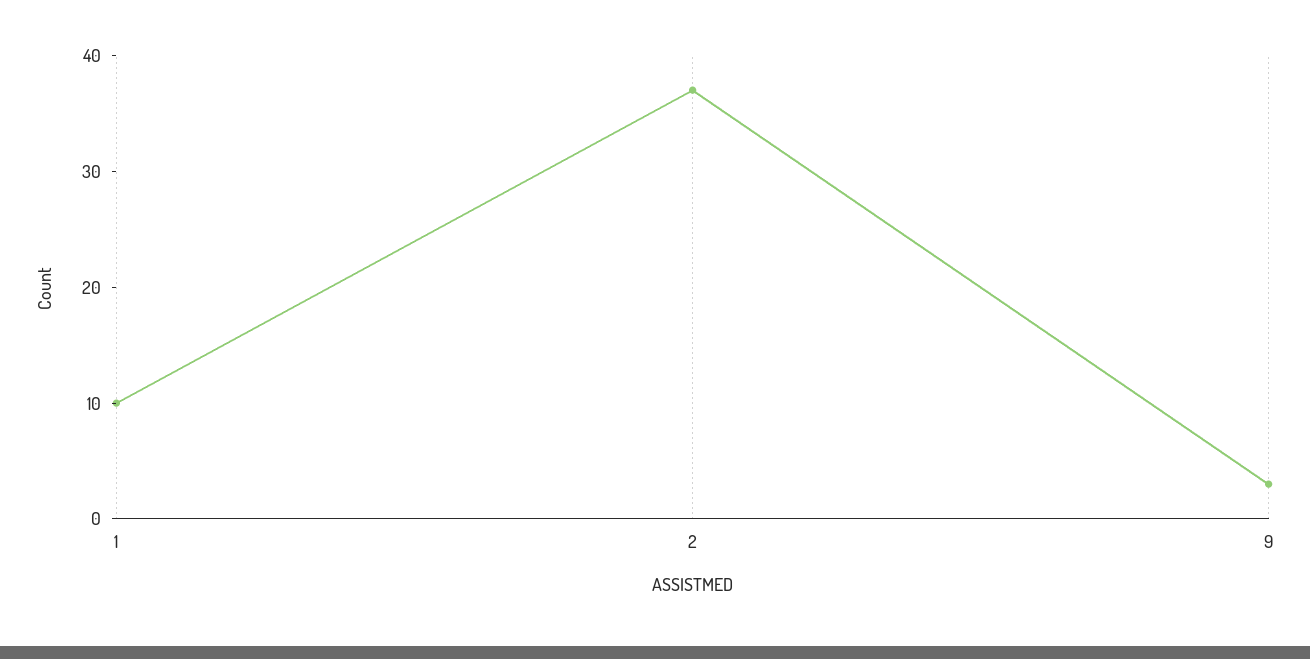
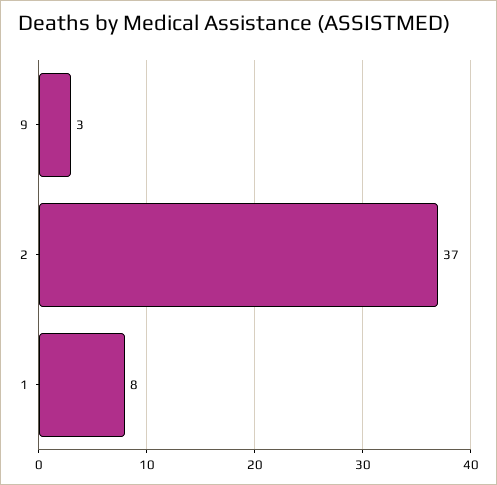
  {
-   "1": 10,
+   "1": 8,
    "2": 37,
    "9": 3
  }

